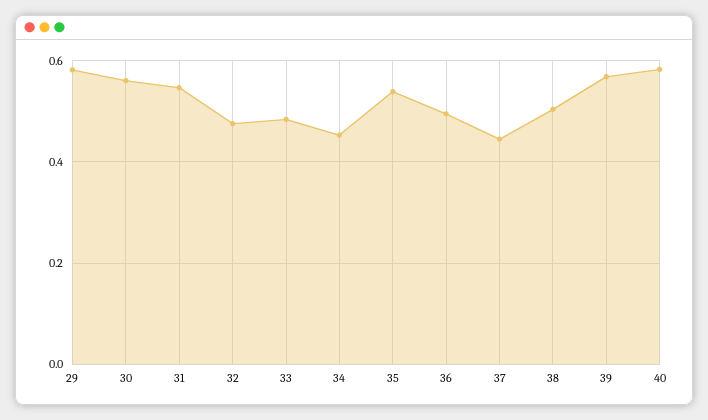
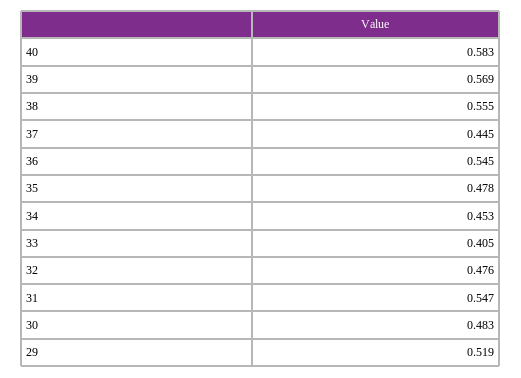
  {
-   "29": 0.58,
+   "29": 0.519,
-   "30": 0.56,
+   "30": 0.483,
    "31": 0.547,
    "32": 0.476,
-   "33": 0.48,
+   "33": 0.405,
    "34": 0.453,
-   "35": 0.54,
+   "35": 0.478,
-   "36": 0.5,
+   "36": 0.545,
    "37": 0.445,
-   "38": 0.5,
+   "38": 0.555,
    "39": 0.569,
    "40": 0.583
  }

